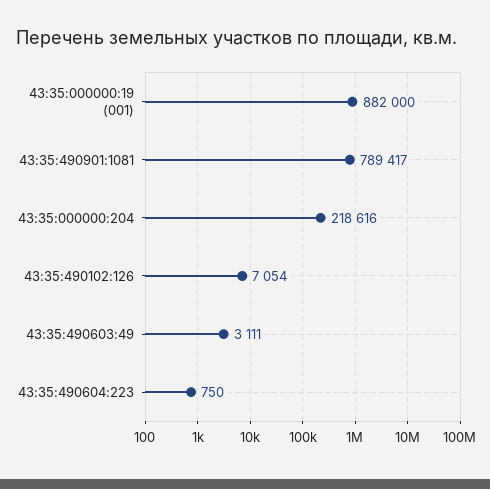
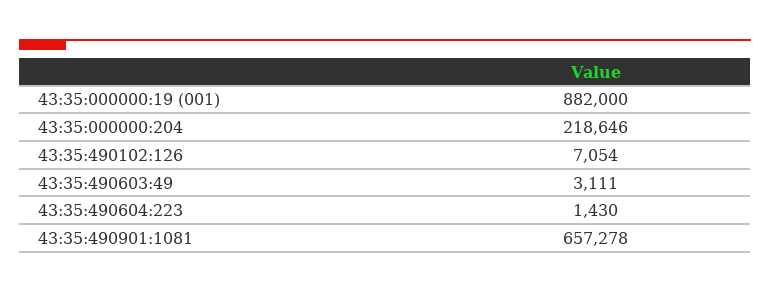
  {
    "43:35:000000:19 (001)": 882000,
-   "43:35:490901:1081": 789417,
+   "43:35:490901:1081": 657278,
-   "43:35:000000:204": 218616,
+   "43:35:000000:204": 218646,
    "43:35:490102:126": 7054,
    "43:35:490603:49": 3111,
-   "43:35:490604:223": 750
+   "43:35:490604:223": 1430
  }

